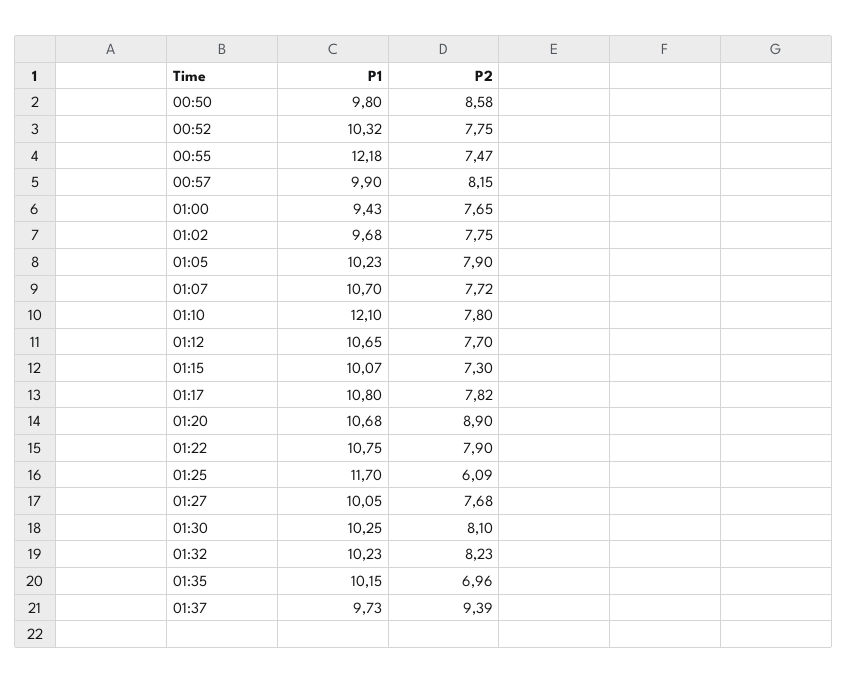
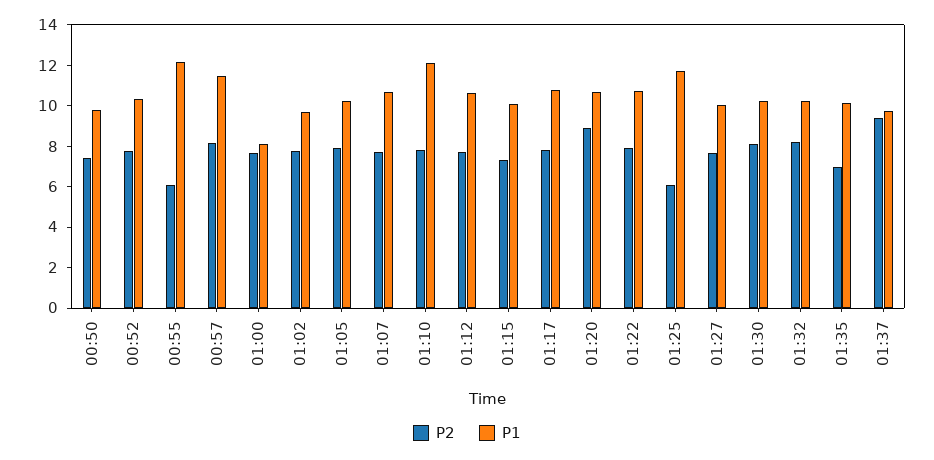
  {
    "P1": {
      "00:50": 9.8,
      "00:52": 10.32,
      "00:55": 12.18,
-     "00:57": 9.9,
+     "00:57": 11.5,
-     "01:00": 9.43,
+     "01:00": 8,
      "01:02": 9.68,
      "01:05": 10.23,
      "01:07": 10.7,
      "01:10": 12.1,
      "01:12": 10.65,
      "01:15": 10.07,
      "01:17": 10.8,
      "01:20": 10.68,
      "01:22": 10.75,
      "01:25": 11.7,
      "01:27": 10.05,
      "01:30": 10.25,
      "01:32": 10.23,
      "01:35": 10.15,
      "01:37": 9.73
    },
    "P2": {
-     "00:50": 8.58,
+     "00:50": 7.5,
      "00:52": 7.75,
-     "00:55": 7.47,
+     "00:55": 6,
      "00:57": 8.15,
      "01:00": 7.65,
      "01:02": 7.75,
      "01:05": 7.9,
      "01:07": 7.72,
      "01:10": 7.8,
      "01:12": 7.7,
      "01:15": 7.3,
      "01:17": 7.82,
      "01:20": 8.9,
      "01:22": 7.9,
      "01:25": 6.09,
      "01:27": 7.68,
      "01:30": 8.1,
      "01:32": 8.23,
      "01:35": 6.96,
      "01:37": 9.39
    }
  }

